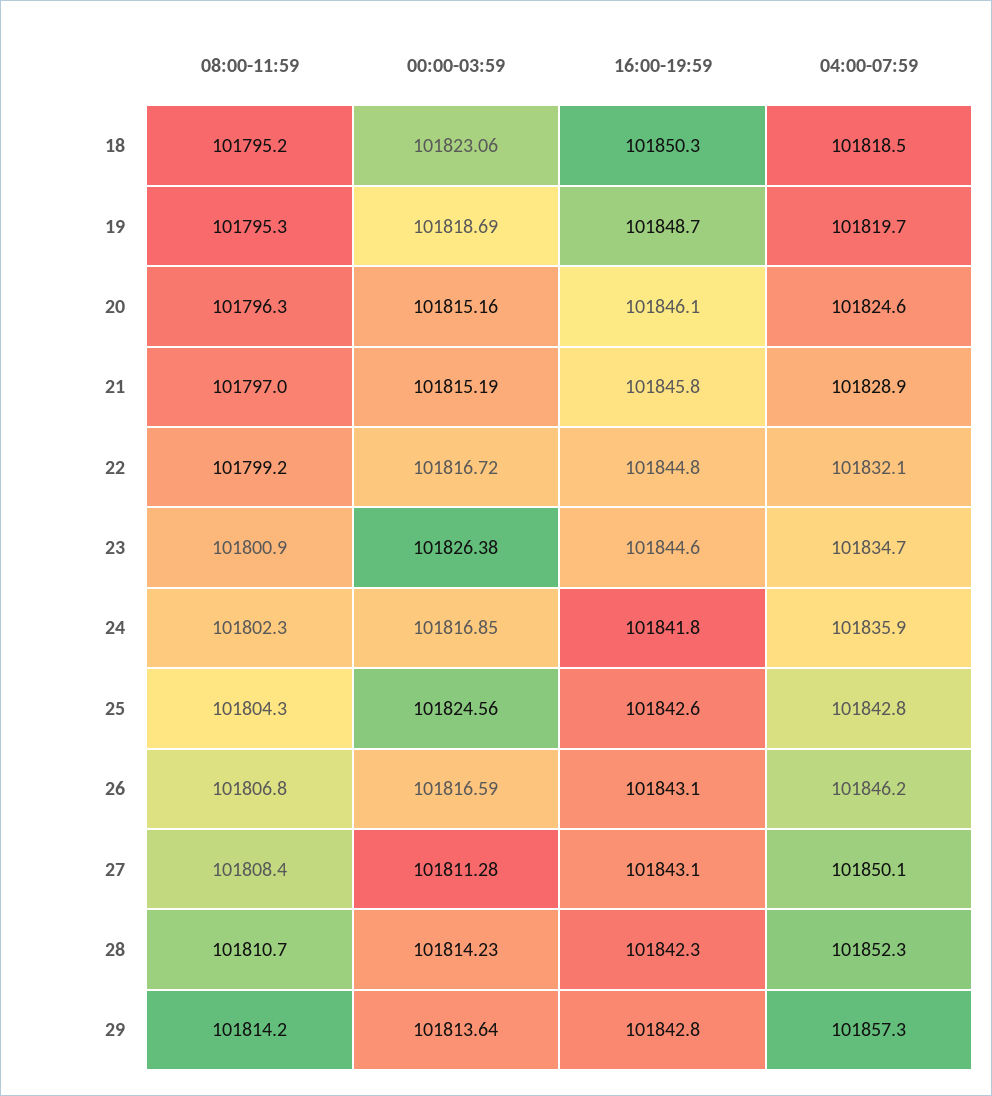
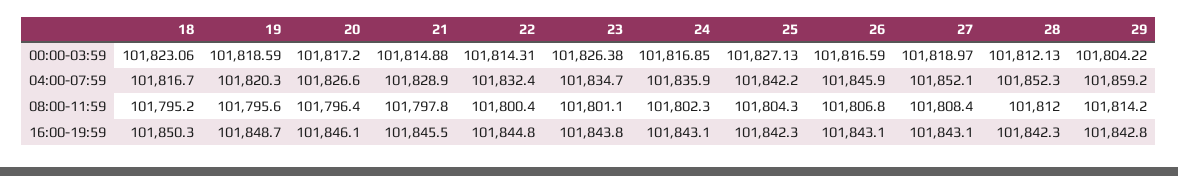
  {
    "08:00-11:59": {
      "18": 101795.2,
-     "19": 101795.3,
+     "19": 101795.6,
-     "20": 101796.3,
+     "20": 101796.4,
-     "21": 101797,
+     "21": 101797.8,
-     "22": 101799.2,
+     "22": 101800.4,
-     "23": 101800.9,
+     "23": 101801.1,
      "24": 101802.3,
      "25": 101804.3,
      "26": 101806.8,
      "27": 101808.4,
-     "28": 101810.7,
+     "28": 101812,
      "29": 101814.2
    },
    "00:00-03:59": {
      "18": 101823.06,
-     "19": 101818.69,
+     "19": 101818.59,
-     "20": 101815.16,
+     "20": 101817.2,
-     "21": 101815.19,
+     "21": 101814.88,
-     "22": 101816.72,
+     "22": 101814.31,
      "23": 101826.38,
      "24": 101816.85,
-     "25": 101824.56,
+     "25": 101827.13,
      "26": 101816.59,
-     "27": 101811.28,
+     "27": 101818.97,
-     "28": 101814.23,
+     "28": 101812.13,
-     "29": 101813.64
+     "29": 101804.22
    },
    "16:00-19:59": {
      "18": 101850.3,
      "19": 101848.7,
      "20": 101846.1,
-     "21": 101845.8,
+     "21": 101845.5,
      "22": 101844.8,
-     "23": 101844.6,
+     "23": 101843.8,
-     "24": 101841.8,
+     "24": 101843.1,
-     "25": 101842.6,
+     "25": 101842.3,
      "26": 101843.1,
      "27": 101843.1,
      "28": 101842.3,
      "29": 101842.8
    },
    "04:00-07:59": {
-     "18": 101818.5,
+     "18": 101816.7,
-     "19": 101819.7,
+     "19": 101820.3,
-     "20": 101824.6,
+     "20": 101826.6,
      "21": 101828.9,
-     "22": 101832.1,
+     "22": 101832.4,
      "23": 101834.7,
      "24": 101835.9,
-     "25": 101842.8,
+     "25": 101842.2,
-     "26": 101846.2,
+     "26": 101845.9,
-     "27": 101850.1,
+     "27": 101852.1,
      "28": 101852.3,
-     "29": 101857.3
+     "29": 101859.2
    }
  }

